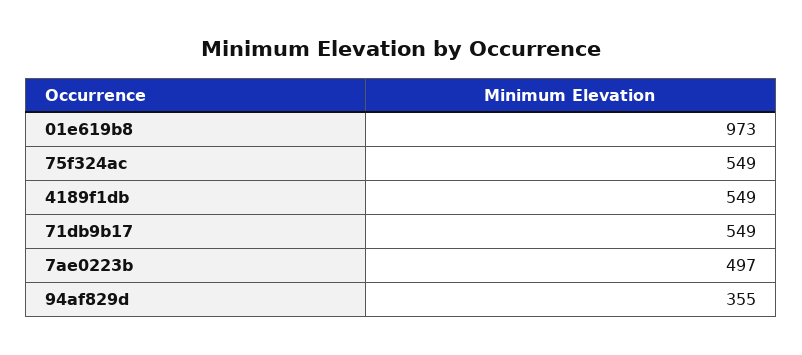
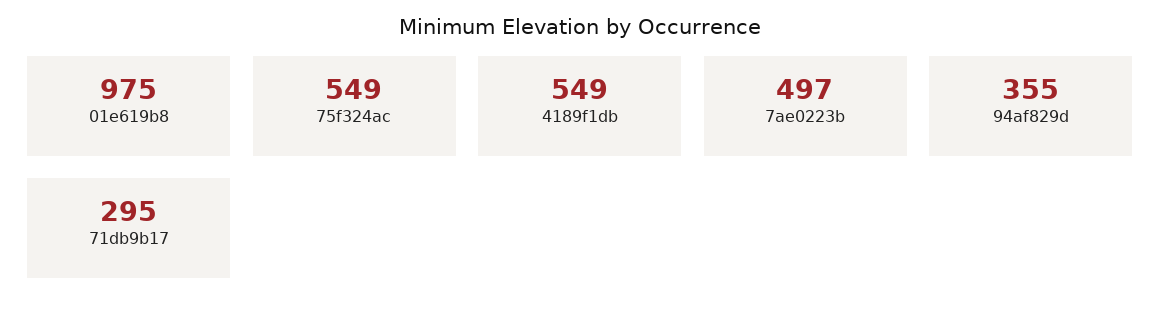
  {
-   "01e619b8": 973,
+   "01e619b8": 975,
    "75f324ac": 549,
    "4189f1db": 549,
-   "71db9b17": 549,
+   "71db9b17": 295,
    "7ae0223b": 497,
    "94af829d": 355
  }

